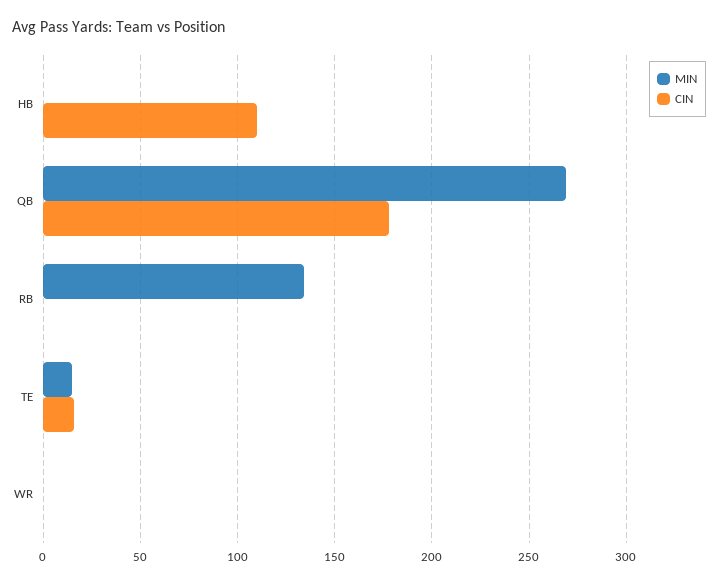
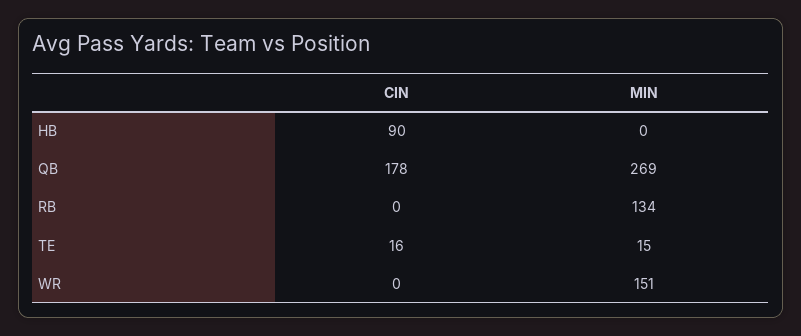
  {
    "MIN": {
      "HB": 0,
      "QB": 269,
      "RB": 134,
      "TE": 15,
-     "WR": 0
+     "WR": 151
    },
    "CIN": {
-     "HB": 110,
+     "HB": 90,
      "QB": 178,
      "RB": 0,
      "TE": 16,
      "WR": 0
    }
  }

